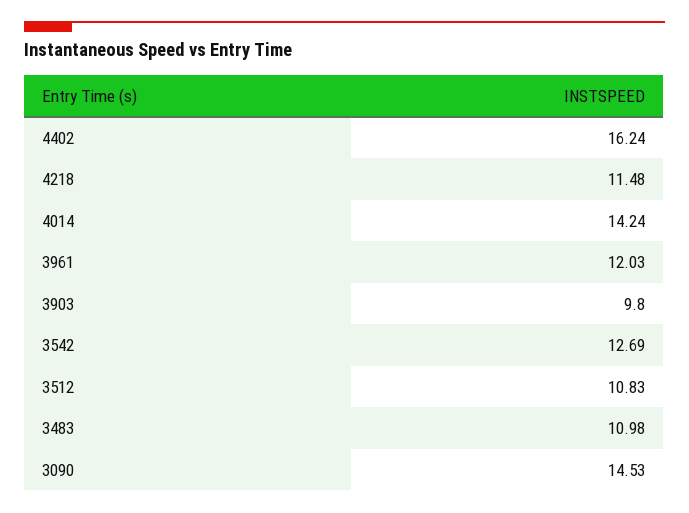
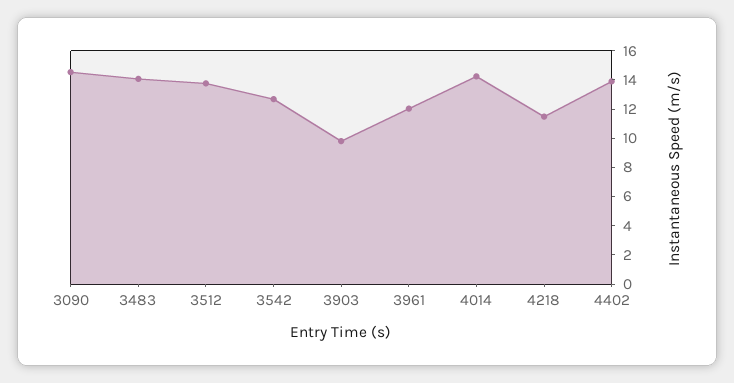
  {
-   "4402": 16.24,
+   "4402": 14,
    "4218": 11.48,
    "4014": 14.24,
    "3961": 12.03,
    "3903": 9.8,
    "3542": 12.69,
-   "3512": 10.83,
+   "3512": 14,
-   "3483": 10.98,
+   "3483": 14,
    "3090": 14.53
  }

